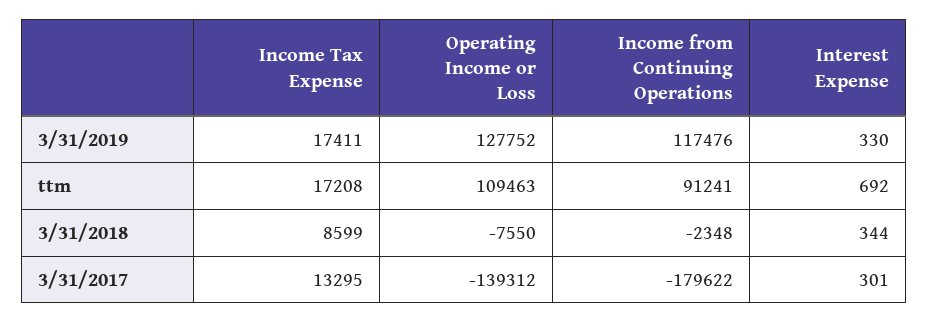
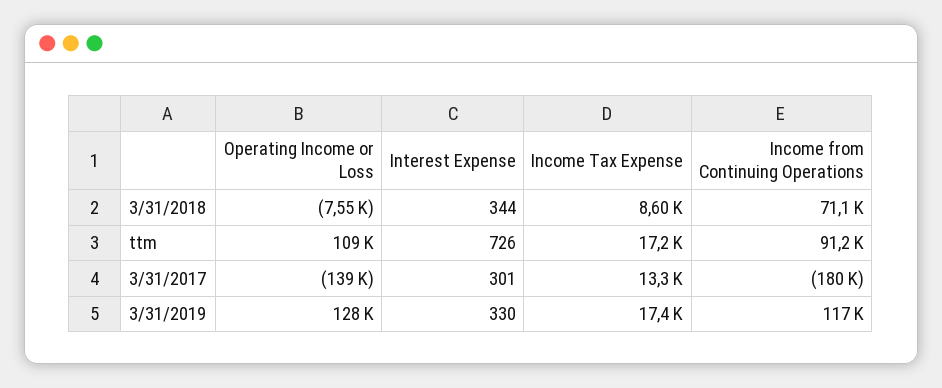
  {
    "Income Tax Expense": {
      "3/31/2019": 17411,
      "ttm": 17208,
      "3/31/2018": 8599,
      "3/31/2017": 13295
    },
    "Operating Income or Loss": {
      "3/31/2019": 127752,
      "ttm": 109463,
      "3/31/2018": -7550,
      "3/31/2017": -139312
    },
    "Income from Continuing Operations": {
      "3/31/2019": 117476,
      "ttm": 91241,
-     "3/31/2018": -2348,
+     "3/31/2018": 71100,
      "3/31/2017": -179622
    },
    "Interest Expense": {
      "3/31/2019": 330,
-     "ttm": 692,
+     "ttm": 726,
      "3/31/2018": 344,
      "3/31/2017": 301
    }
  }

